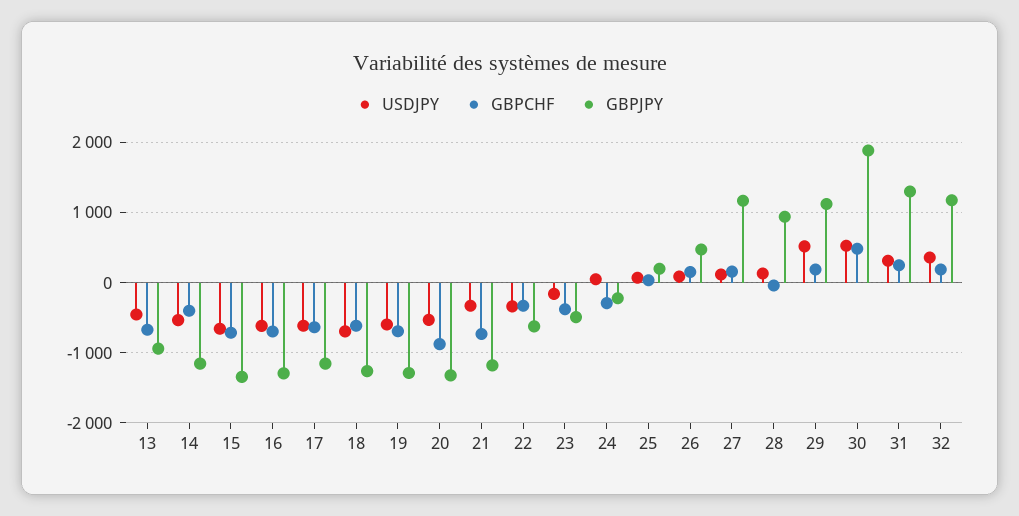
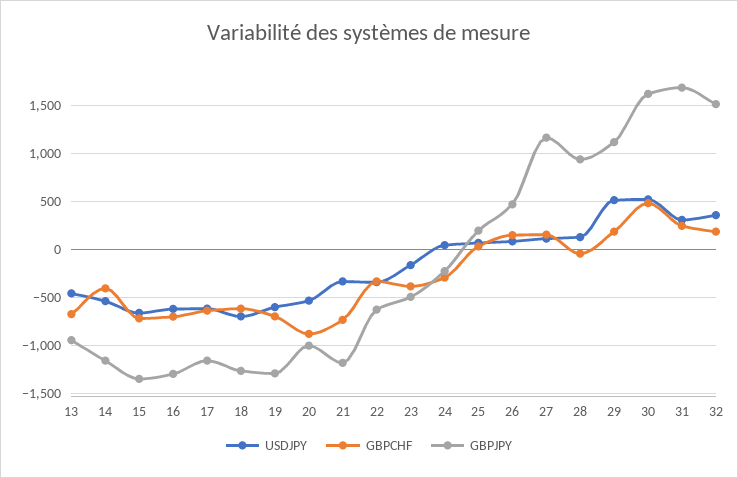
  {
    "USDJPY": {
      "13": -500,
      "14": -500,
      "15": -700,
      "16": -600,
      "17": -600,
      "18": -700,
      "19": -600,
      "20": -500,
      "21": -300,
      "22": -300,
      "23": -200,
      "24": 0,
      "25": 100,
      "26": 100,
      "27": 100,
      "28": 100,
      "29": 500,
      "30": 500,
      "31": 300,
      "32": 400
    },
    "GBPCHF": {
      "13": -700,
      "14": -400,
      "15": -700,
      "16": -700,
      "17": -600,
      "18": -600,
      "19": -700,
      "20": -900,
      "21": -700,
      "22": -300,
      "23": -400,
      "24": -300,
      "25": 0,
      "26": 200,
      "27": 200,
      "28": 0,
      "29": 200,
      "30": 500,
      "31": 200,
      "32": 200
    },
    "GBPJPY": {
      "13": -900,
      "14": -1200,
      "15": -1300,
      "16": -1300,
      "17": -1200,
      "18": -1300,
      "19": -1300,
-     "20": -1300,
+     "20": -1000,
      "21": -1200,
      "22": -600,
      "23": -500,
      "24": -200,
      "25": 200,
      "26": 500,
      "27": 1200,
      "28": 900,
      "29": 1100,
-     "30": 1900,
+     "30": 1600,
-     "31": 1300,
+     "31": 1700,
-     "32": 1200
+     "32": 1500
    }
  }

